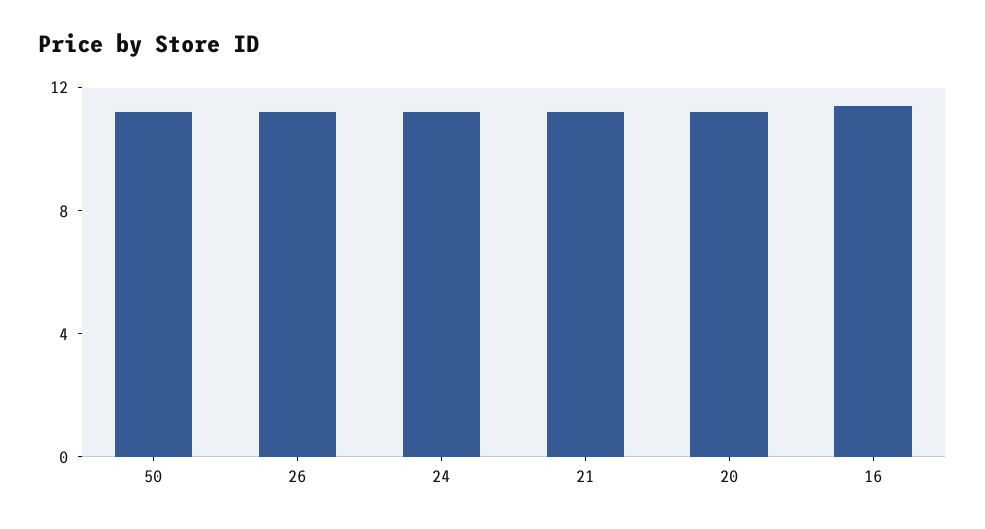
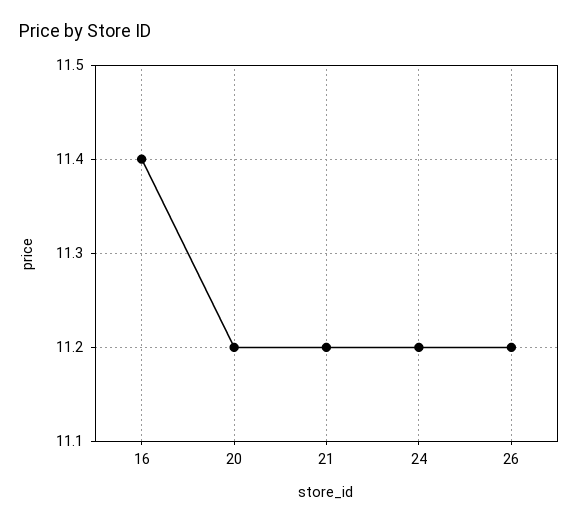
  {
-   "50": 11,
    "26": 11.2,
    "24": 11.2,
    "21": 11.2,
    "20": 11.2,
    "16": 11.4
  }

